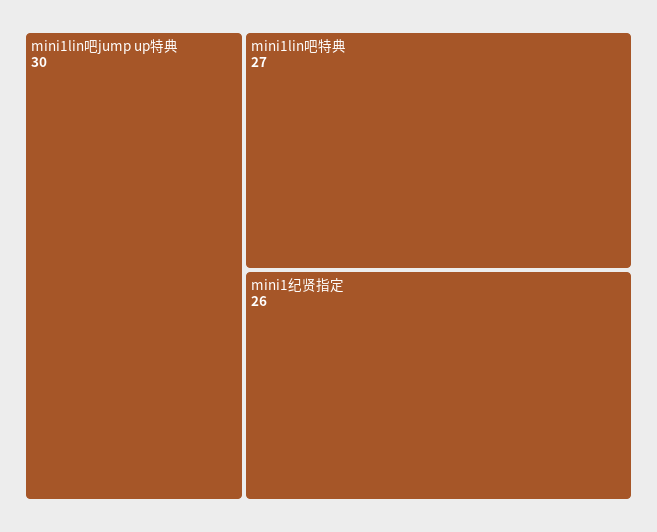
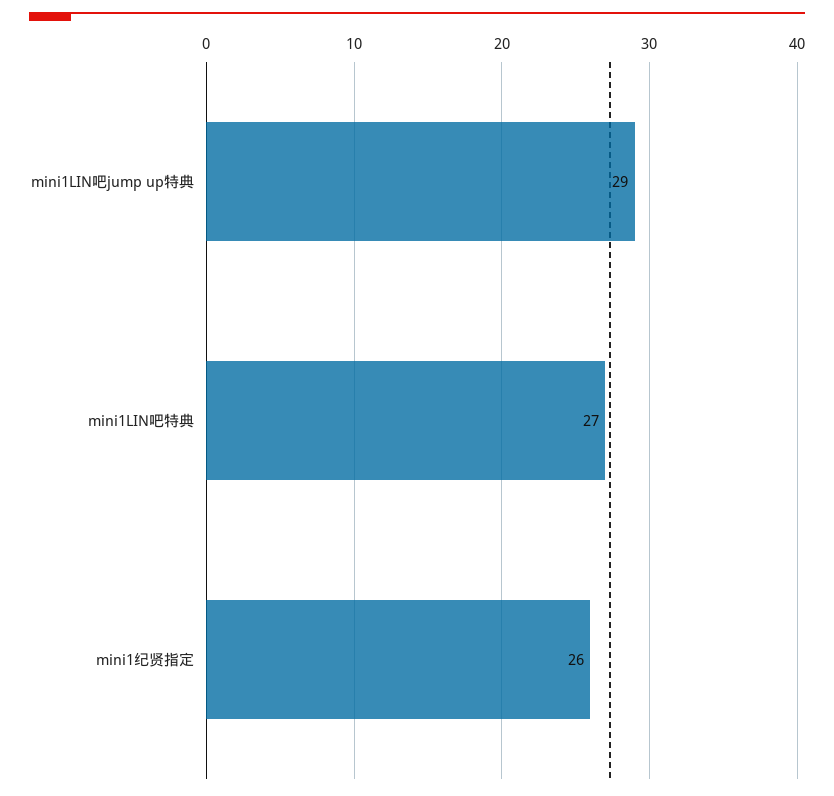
  {
-   "mini1lin吧jump up特典": 30,
+   "mini1lin吧jump up特典": 29,
    "mini1lin吧特典": 27,
    "mini1纪贤指定": 26
  }

